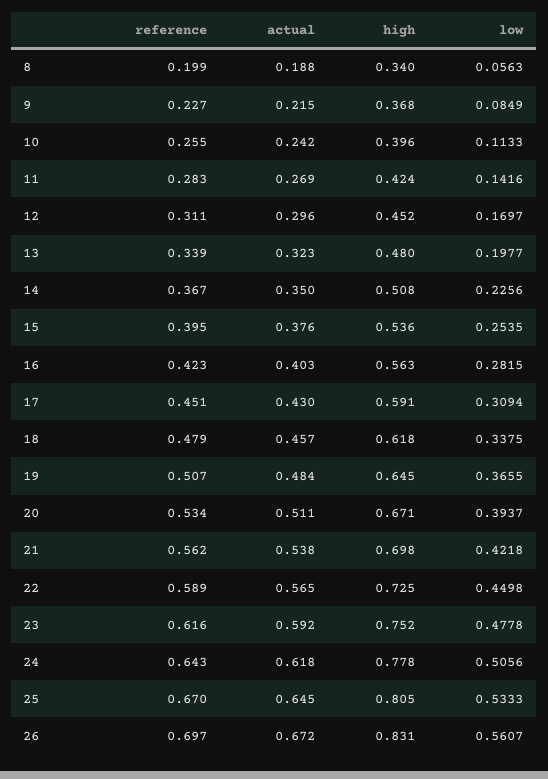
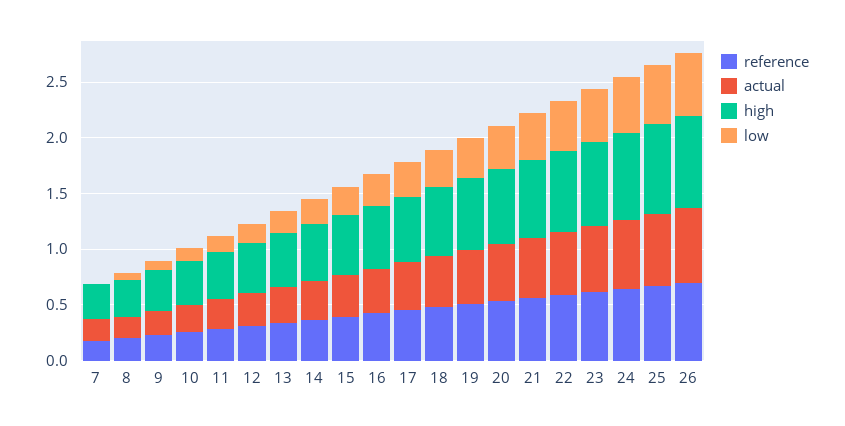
  {
    "reference": {
      "8": 0.199,
      "9": 0.227,
      "10": 0.255,
      "11": 0.283,
      "12": 0.311,
      "13": 0.339,
      "14": 0.367,
      "15": 0.395,
      "16": 0.423,
      "17": 0.451,
      "18": 0.479,
      "19": 0.507,
      "20": 0.534,
      "21": 0.562,
      "22": 0.589,
      "23": 0.616,
      "24": 0.643,
      "25": 0.67,
-     "26": 0.697
+     "26": 0.697,
+     "7": 0.2
    },
    "actual": {
      "8": 0.188,
      "9": 0.215,
      "10": 0.242,
      "11": 0.269,
      "12": 0.296,
      "13": 0.323,
      "14": 0.35,
      "15": 0.376,
      "16": 0.403,
      "17": 0.43,
      "18": 0.457,
      "19": 0.484,
      "20": 0.511,
      "21": 0.538,
      "22": 0.565,
      "23": 0.592,
      "24": 0.618,
      "25": 0.645,
-     "26": 0.672
+     "26": 0.672,
+     "7": 0.2
    },
    "high": {
      "8": 0.34,
      "9": 0.368,
      "10": 0.396,
      "11": 0.424,
      "12": 0.452,
      "13": 0.48,
      "14": 0.508,
      "15": 0.536,
      "16": 0.563,
      "17": 0.591,
      "18": 0.618,
      "19": 0.645,
      "20": 0.671,
      "21": 0.698,
      "22": 0.725,
      "23": 0.752,
      "24": 0.778,
      "25": 0.805,
-     "26": 0.831
+     "26": 0.831,
+     "7": 0.3
    },
    "low": {
      "8": 0.0563,
      "9": 0.0849,
      "10": 0.1133,
      "11": 0.1416,
      "12": 0.1697,
      "13": 0.1977,
      "14": 0.2256,
      "15": 0.2535,
      "16": 0.2815,
      "17": 0.3094,
      "18": 0.3375,
      "19": 0.3655,
      "20": 0.3937,
      "21": 0.4218,
      "22": 0.4498,
      "23": 0.4778,
      "24": 0.5056,
      "25": 0.5333,
-     "26": 0.5607
+     "26": 0.5607,
+     "7": 0
    }
  }

